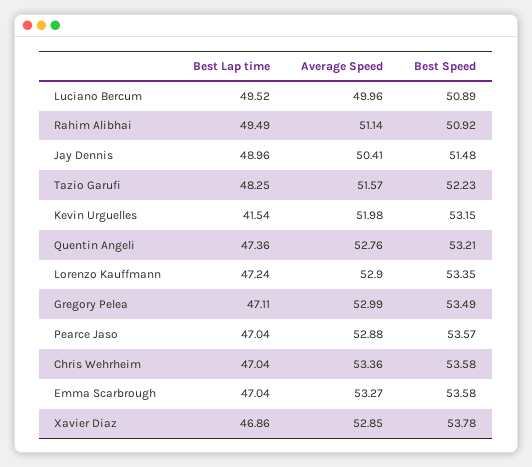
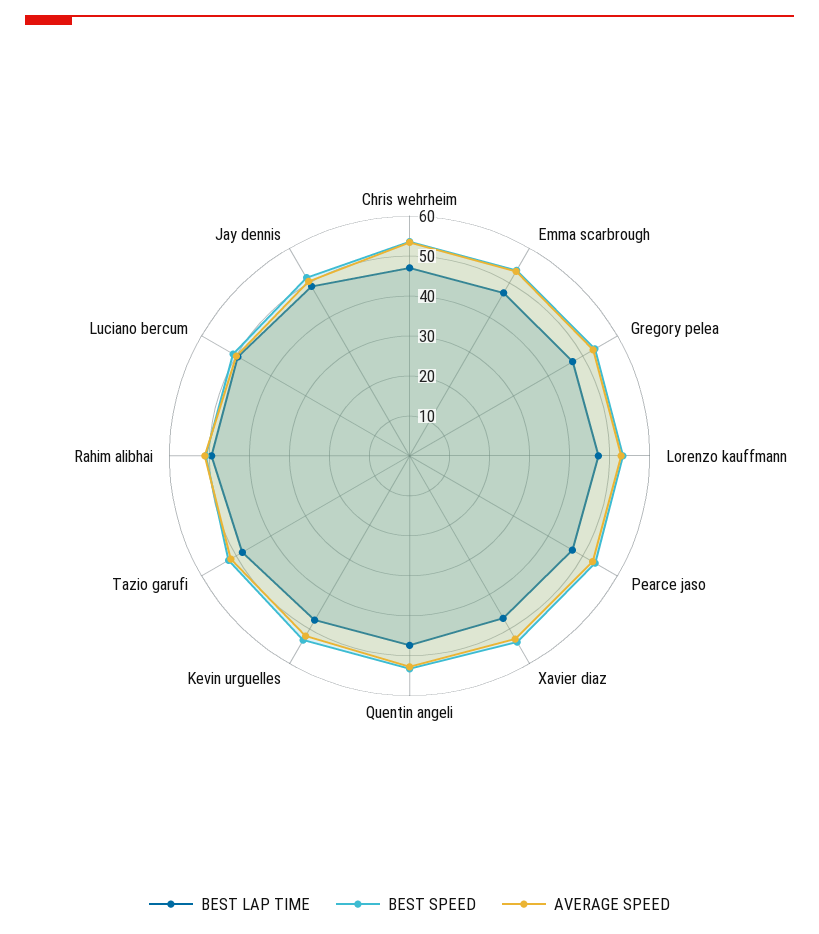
  {
    "Best Lap time": {
      "Luciano Bercum": 49.52,
      "Rahim Alibhai": 49.49,
      "Jay Dennis": 48.96,
      "Tazio Garufi": 48.25,
-     "Kevin Urguelles": 41.54,
+     "Kevin Urguelles": 48,
      "Quentin Angeli": 47.36,
      "Lorenzo Kauffmann": 47.24,
      "Gregory Pelea": 47.11,
      "Pearce Jaso": 47.04,
      "Chris Wehrheim": 47.04,
      "Emma Scarbrough": 47.04,
      "Xavier Diaz": 46.86
    },
    "Average Speed": {
      "Luciano Bercum": 49.96,
      "Rahim Alibhai": 51.14,
      "Jay Dennis": 50.41,
      "Tazio Garufi": 51.57,
      "Kevin Urguelles": 51.98,
      "Quentin Angeli": 52.76,
      "Lorenzo Kauffmann": 52.9,
      "Gregory Pelea": 52.99,
      "Pearce Jaso": 52.88,
      "Chris Wehrheim": 53.36,
      "Emma Scarbrough": 53.27,
      "Xavier Diaz": 52.85
    },
    "Best Speed": {
      "Luciano Bercum": 50.89,
      "Rahim Alibhai": 50.92,
      "Jay Dennis": 51.48,
      "Tazio Garufi": 52.23,
      "Kevin Urguelles": 53.15,
      "Quentin Angeli": 53.21,
      "Lorenzo Kauffmann": 53.35,
      "Gregory Pelea": 53.49,
      "Pearce Jaso": 53.57,
      "Chris Wehrheim": 53.58,
      "Emma Scarbrough": 53.58,
      "Xavier Diaz": 53.78
    }
  }

